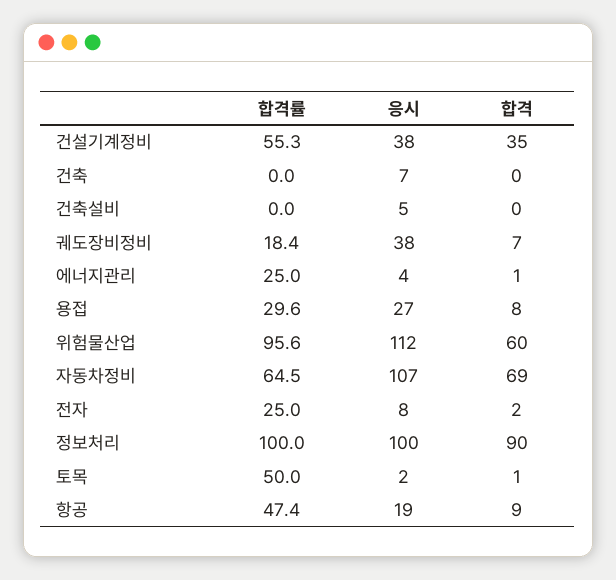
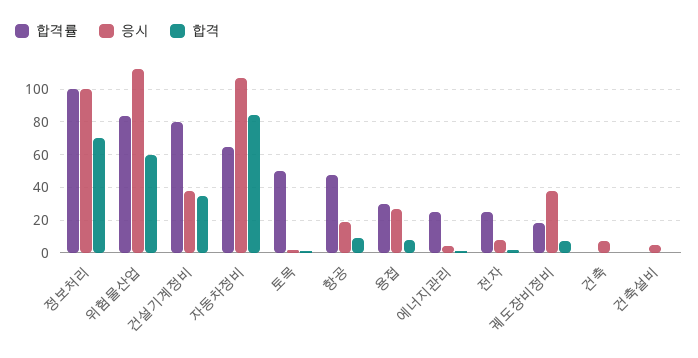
  {
    "합격률": {
-     "건설기계정비": 55.3,
+     "건설기계정비": 80,
      "건축": 0,
      "건축설비": 0,
      "궤도장비정비": 18.4,
      "에너지관리": 25,
      "용접": 29.6,
-     "위험물산업": 95.6,
+     "위험물산업": 85,
      "자동차정비": 64.5,
      "전자": 25,
      "정보처리": 100,
      "토목": 50,
      "항공": 47.4
    },
    "응시": {
      "건설기계정비": 38,
      "건축": 7,
      "건축설비": 5,
      "궤도장비정비": 38,
      "에너지관리": 4,
      "용접": 27,
      "위험물산업": 112,
      "자동차정비": 107,
      "전자": 8,
      "정보처리": 100,
      "토목": 2,
      "항공": 19
    },
    "합격": {
      "건설기계정비": 35,
      "건축": 0,
      "건축설비": 0,
      "궤도장비정비": 7,
      "에너지관리": 1,
      "용접": 8,
      "위험물산업": 60,
-     "자동차정비": 69,
+     "자동차정비": 85,
      "전자": 2,
-     "정보처리": 90,
+     "정보처리": 70,
      "토목": 1,
      "항공": 9
    }
  }

